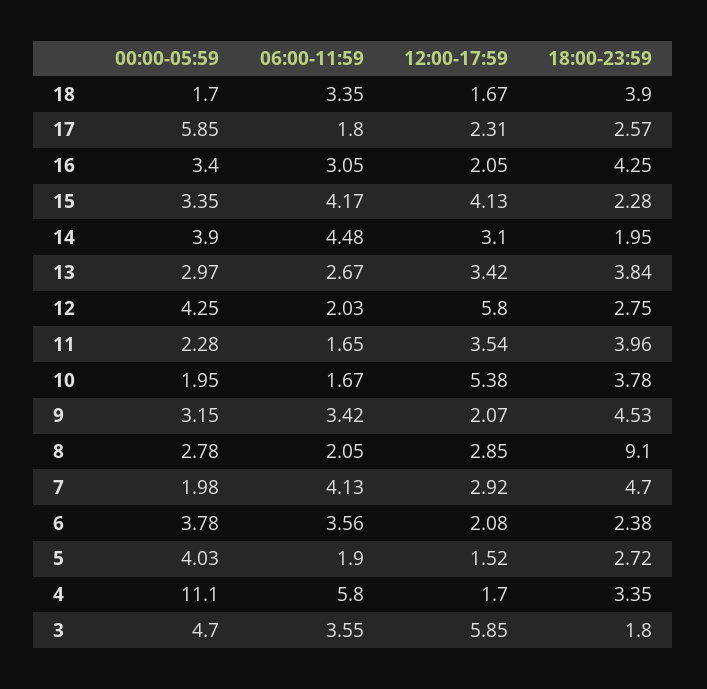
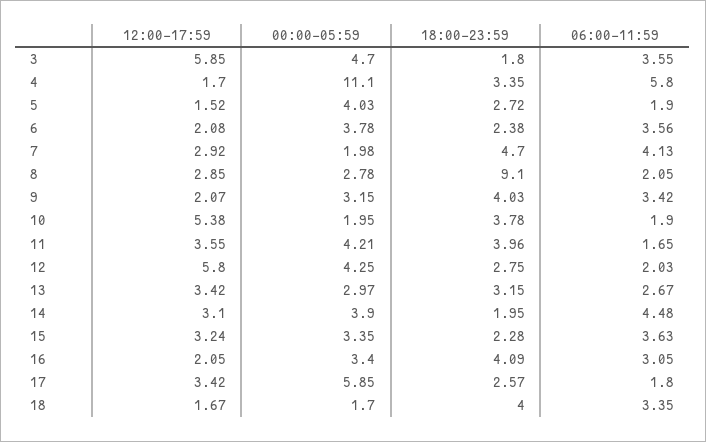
  {
    "00:00-05:59": {
      "18": 1.7,
      "17": 5.85,
      "16": 3.4,
      "15": 3.35,
      "14": 3.9,
      "13": 2.97,
      "12": 4.25,
-     "11": 2.28,
+     "11": 4.21,
      "10": 1.95,
      "9": 3.15,
      "8": 2.78,
      "7": 1.98,
      "6": 3.78,
      "5": 4.03,
      "4": 11.1,
      "3": 4.7
    },
    "06:00-11:59": {
      "18": 3.35,
      "17": 1.8,
      "16": 3.05,
-     "15": 4.17,
+     "15": 3.63,
      "14": 4.48,
      "13": 2.67,
      "12": 2.03,
      "11": 1.65,
-     "10": 1.67,
+     "10": 1.9,
      "9": 3.42,
      "8": 2.05,
      "7": 4.13,
      "6": 3.56,
      "5": 1.9,
      "4": 5.8,
      "3": 3.55
    },
    "12:00-17:59": {
      "18": 1.67,
-     "17": 2.31,
+     "17": 3.42,
      "16": 2.05,
-     "15": 4.13,
+     "15": 3.24,
      "14": 3.1,
      "13": 3.42,
      "12": 5.8,
-     "11": 3.54,
+     "11": 3.55,
      "10": 5.38,
      "9": 2.07,
      "8": 2.85,
      "7": 2.92,
      "6": 2.08,
      "5": 1.52,
      "4": 1.7,
      "3": 5.85
    },
    "18:00-23:59": {
-     "18": 3.9,
+     "18": 4,
      "17": 2.57,
-     "16": 4.25,
+     "16": 4.09,
      "15": 2.28,
      "14": 1.95,
-     "13": 3.84,
+     "13": 3.15,
      "12": 2.75,
      "11": 3.96,
      "10": 3.78,
-     "9": 4.53,
+     "9": 4.03,
      "8": 9.1,
      "7": 4.7,
      "6": 2.38,
      "5": 2.72,
      "4": 3.35,
      "3": 1.8
    }
  }

